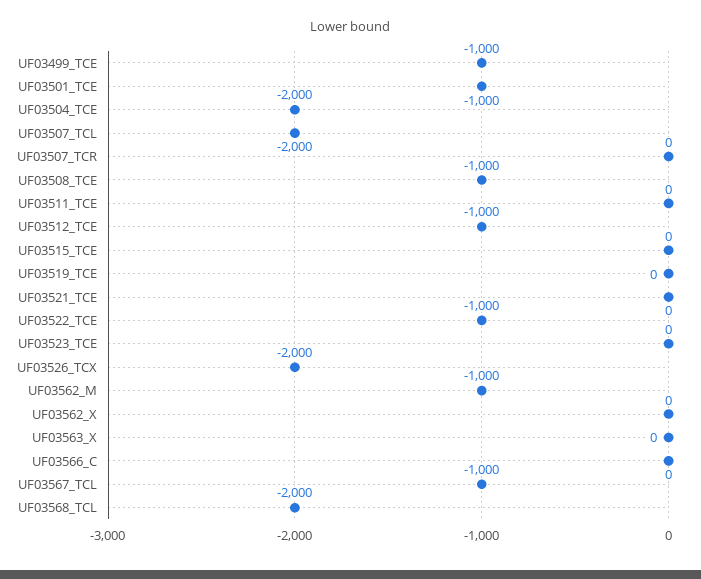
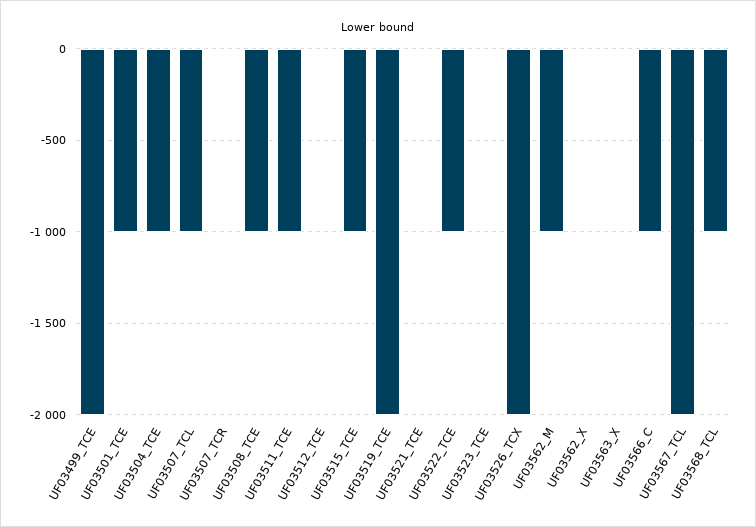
  {
-   "UF03499_TCE": -1000,
+   "UF03499_TCE": -2000,
    "UF03501_TCE": -1000,
-   "UF03504_TCE": -2000,
+   "UF03504_TCE": -1000,
-   "UF03507_TCL": -2000,
+   "UF03507_TCL": -1000,
    "UF03507_TCR": 0,
    "UF03508_TCE": -1000,
-   "UF03511_TCE": 0,
+   "UF03511_TCE": -1000,
-   "UF03512_TCE": -1000,
+   "UF03512_TCE": 0,
-   "UF03515_TCE": 0,
+   "UF03515_TCE": -1000,
-   "UF03519_TCE": 0,
+   "UF03519_TCE": -2000,
    "UF03521_TCE": 0,
    "UF03522_TCE": -1000,
    "UF03523_TCE": 0,
    "UF03526_TCX": -2000,
    "UF03562_M": -1000,
    "UF03562_X": 0,
    "UF03563_X": 0,
-   "UF03566_C": 0,
+   "UF03566_C": -1000,
-   "UF03567_TCL": -1000,
+   "UF03567_TCL": -2000,
-   "UF03568_TCL": -2000
+   "UF03568_TCL": -1000
  }

